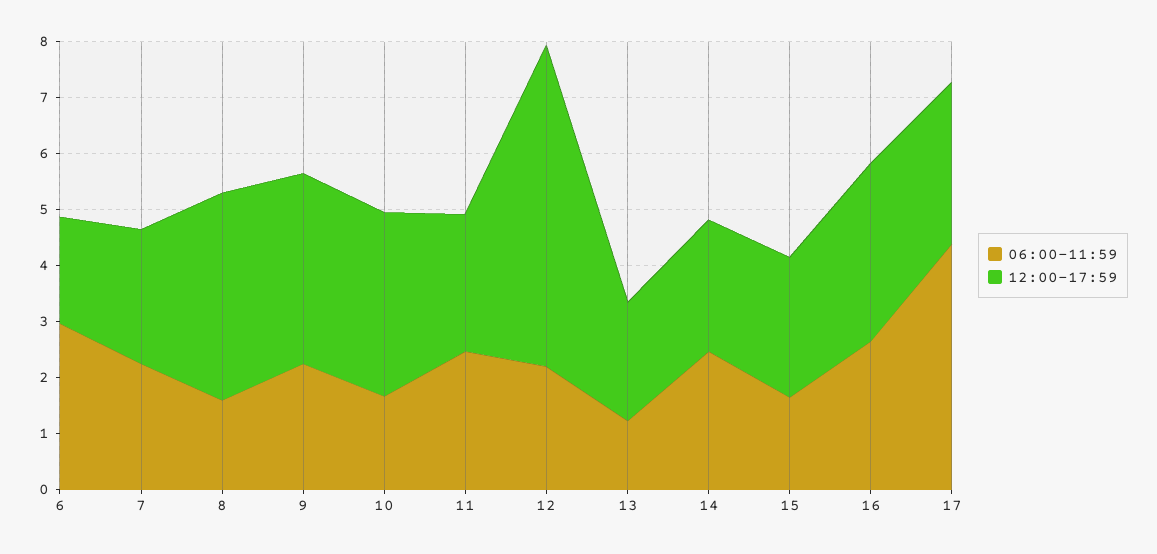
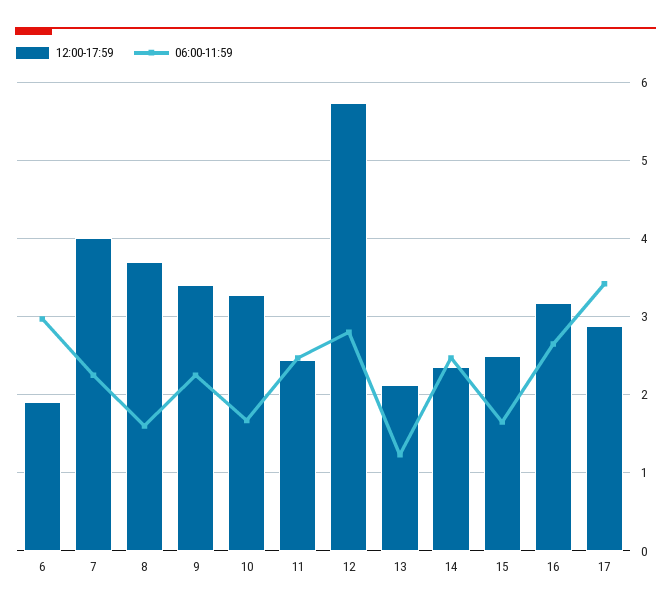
  {
    "06:00-11:59": {
      "6": 3,
      "7": 2.3,
      "8": 1.6,
      "9": 2.3,
      "10": 1.7,
      "11": 2.5,
-     "12": 2.2,
+     "12": 2.8,
      "13": 1.2,
      "14": 2.5,
      "15": 1.7,
      "16": 2.7,
-     "17": 4.4
+     "17": 3.4
    },
    "12:00-17:59": {
      "6": 1.9,
-     "7": 2.4,
+     "7": 4,
      "8": 3.7,
      "9": 3.4,
      "10": 3.3,
      "11": 2.5,
      "12": 5.7,
      "13": 2.1,
      "14": 2.4,
      "15": 2.5,
      "16": 3.2,
      "17": 2.9
    }
  }

